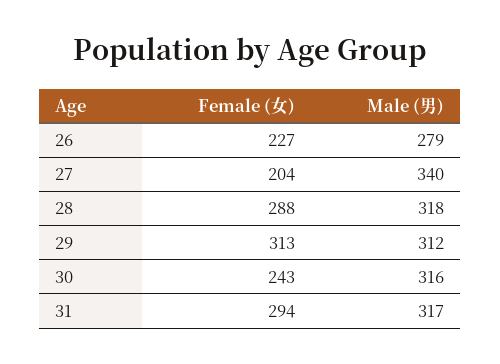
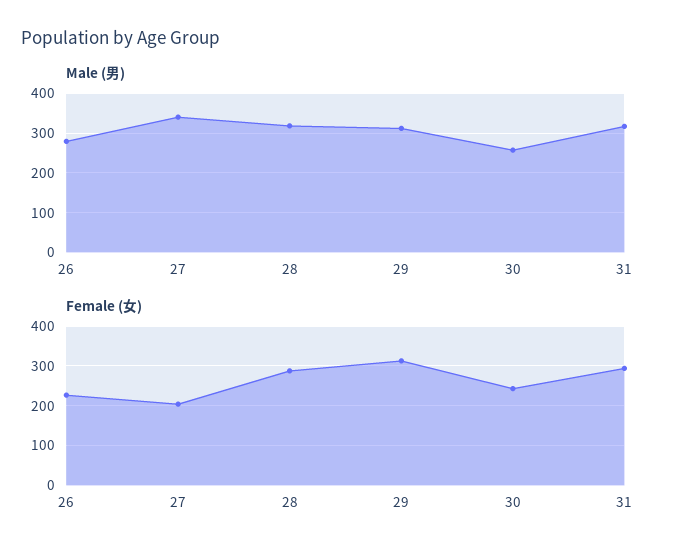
  {
    "Female (女)": {
      "26": 227,
      "27": 204,
      "28": 288,
      "29": 313,
      "30": 243,
      "31": 294
    },
    "Male (男)": {
      "26": 279,
      "27": 340,
      "28": 318,
      "29": 312,
-     "30": 316,
+     "30": 260,
      "31": 317
    }
  }

